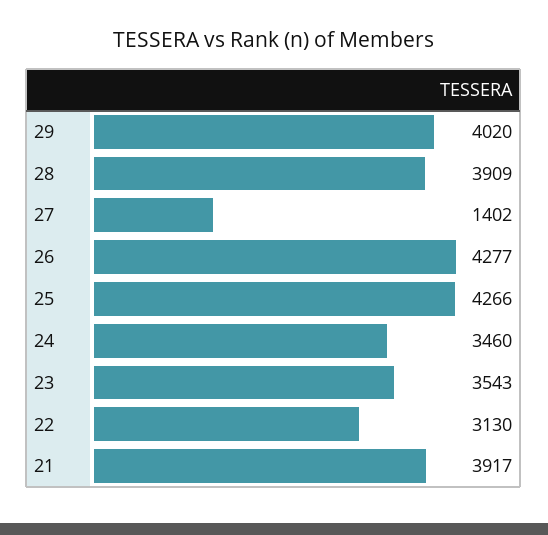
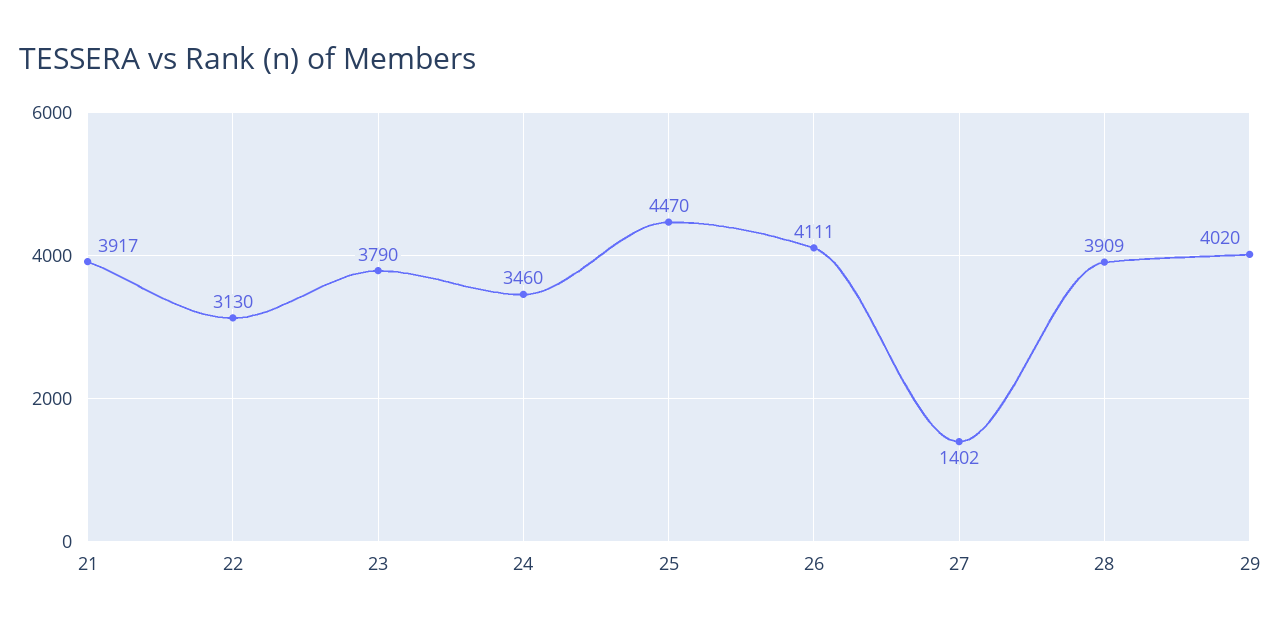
  {
    "29": 4020,
    "28": 3909,
    "27": 1402,
-   "26": 4277,
+   "26": 4111,
-   "25": 4266,
+   "25": 4470,
    "24": 3460,
-   "23": 3543,
+   "23": 3790,
    "22": 3130,
    "21": 3917
  }

